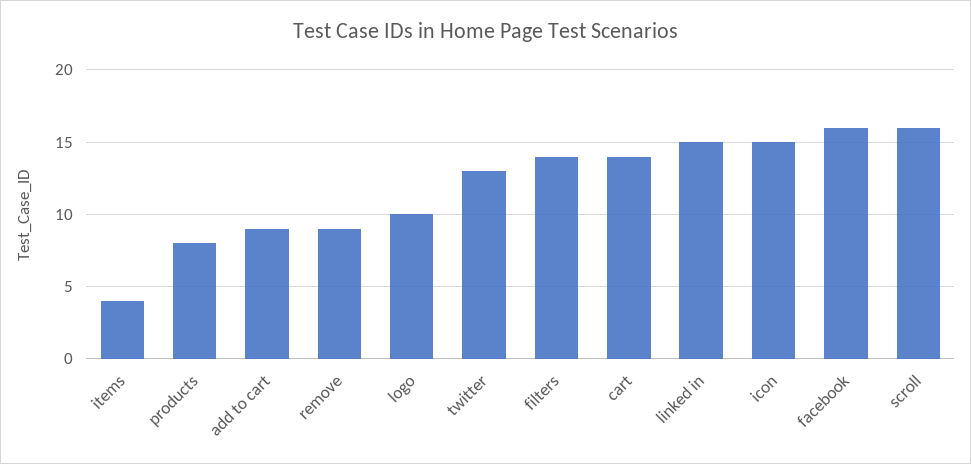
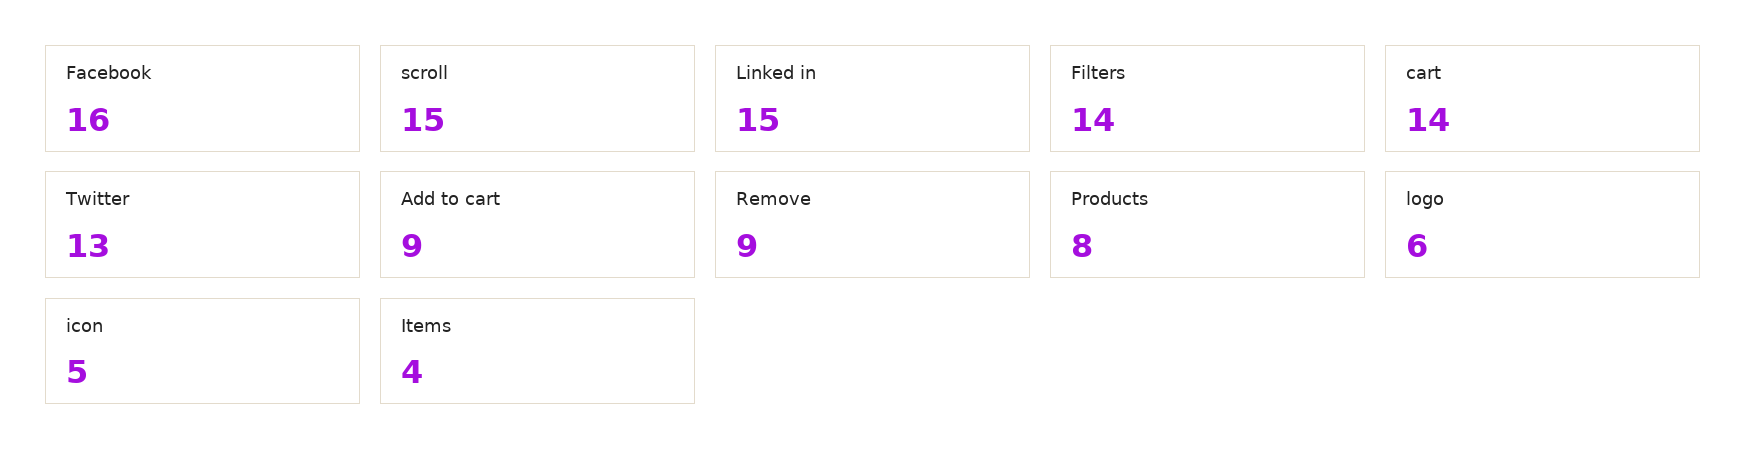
  {
    "items": 4,
    "products": 8,
    "add to cart": 9,
    "remove": 9,
-   "logo": 10,
+   "logo": 6,
    "twitter": 13,
    "filters": 14,
    "cart": 14,
    "linked in": 15,
-   "icon": 15,
+   "icon": 5,
    "facebook": 16,
-   "scroll": 16
+   "scroll": 15
  }

